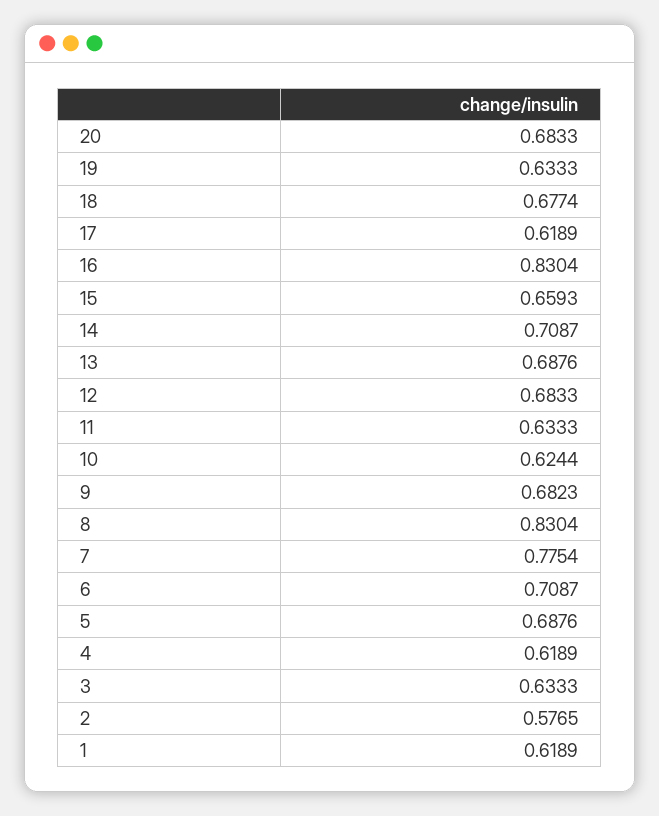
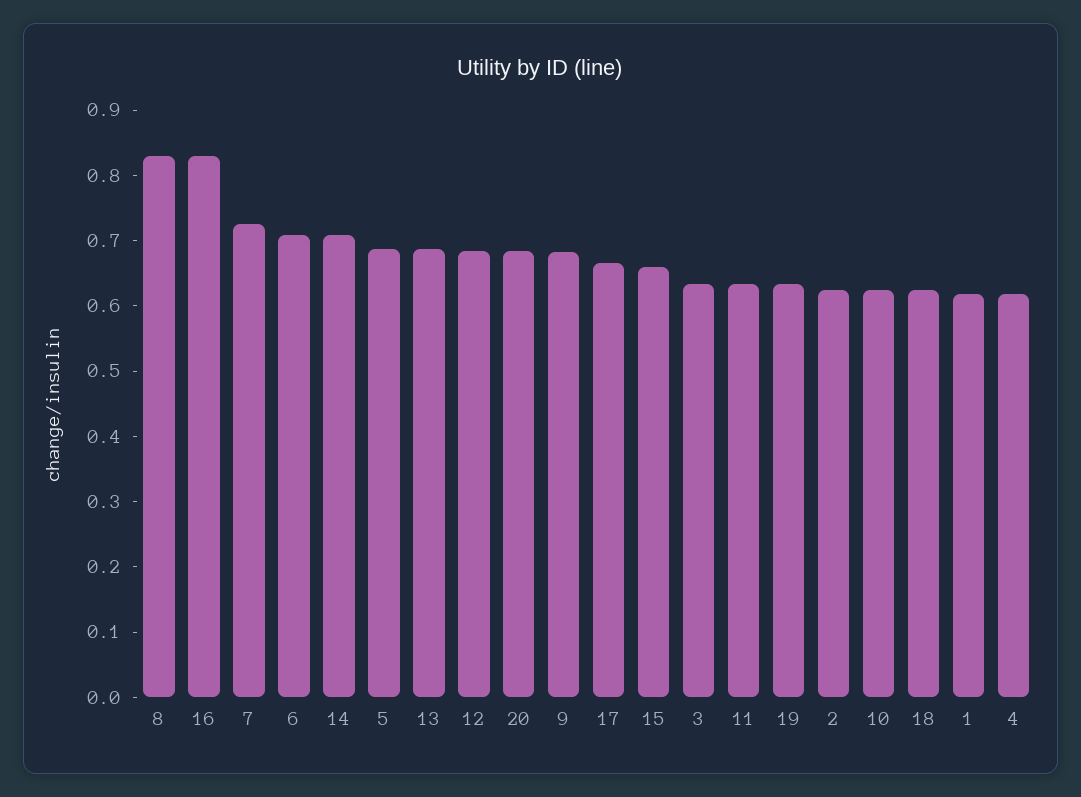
  {
    "20": 0.6833,
    "19": 0.6333,
-   "18": 0.6774,
+   "18": 0.62,
-   "17": 0.6189,
+   "17": 0.66,
    "16": 0.8304,
    "15": 0.6593,
    "14": 0.7087,
    "13": 0.6876,
    "12": 0.6833,
    "11": 0.6333,
    "10": 0.6244,
    "9": 0.6823,
    "8": 0.8304,
-   "7": 0.7754,
+   "7": 0.72,
    "6": 0.7087,
    "5": 0.6876,
    "4": 0.6189,
    "3": 0.6333,
-   "2": 0.5765,
+   "2": 0.62,
    "1": 0.6189
  }

